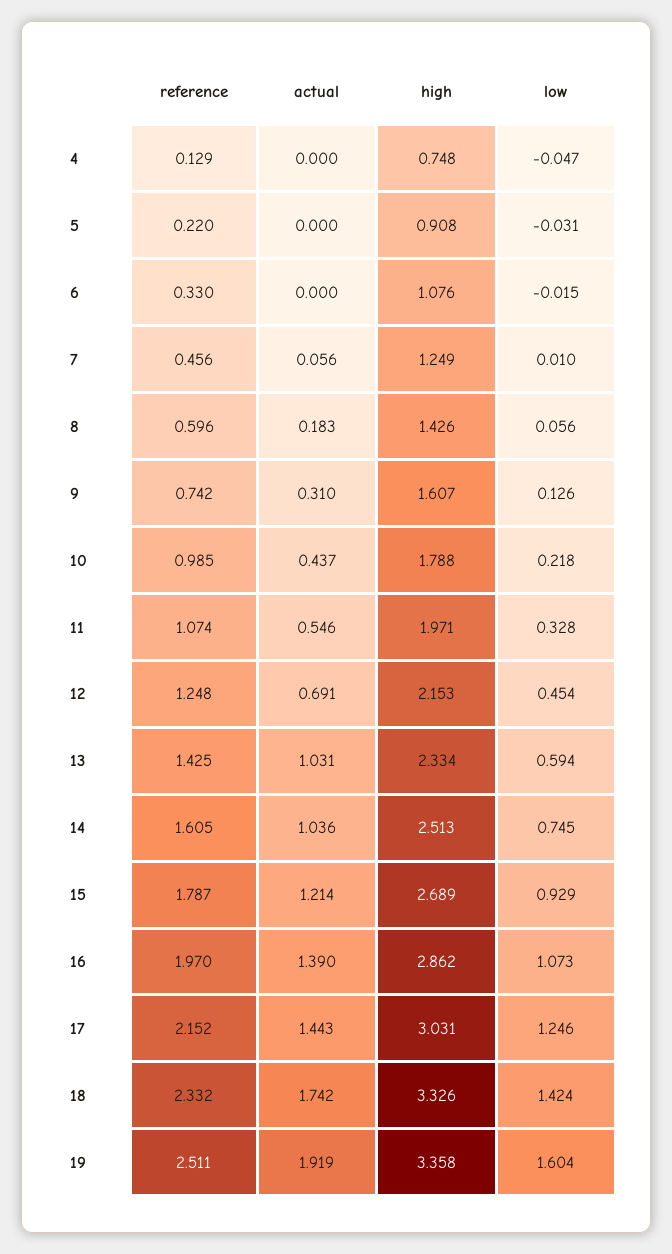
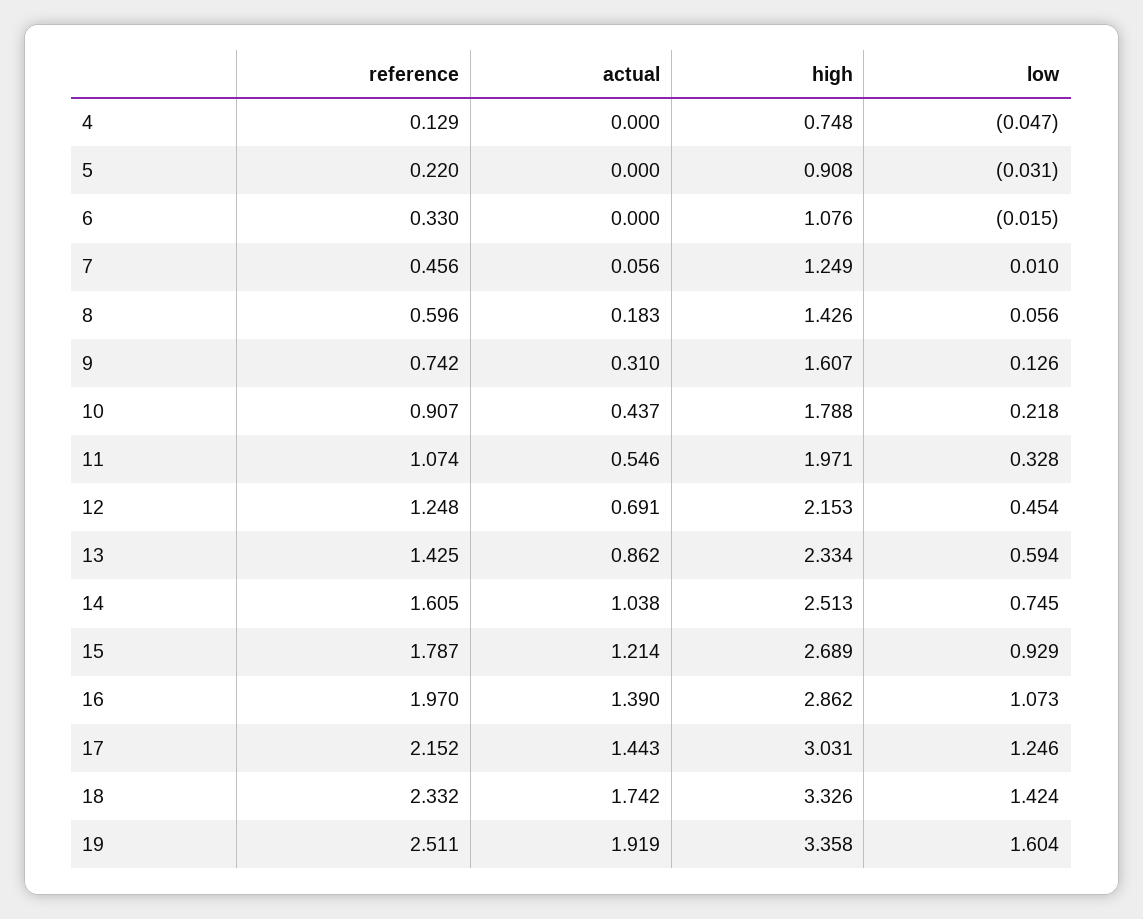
  {
    "reference": {
      "4": 0.129,
      "5": 0.22,
      "6": 0.33,
      "7": 0.456,
      "8": 0.596,
      "9": 0.742,
-     "10": 0.985,
+     "10": 0.907,
      "11": 1.074,
      "12": 1.248,
      "13": 1.425,
      "14": 1.605,
      "15": 1.787,
      "16": 1.97,
      "17": 2.152,
      "18": 2.332,
      "19": 2.511
    },
    "actual": {
      "4": 0,
      "5": 0,
      "6": 0,
      "7": 0.056,
      "8": 0.183,
      "9": 0.31,
      "10": 0.437,
      "11": 0.546,
      "12": 0.691,
-     "13": 1.031,
+     "13": 0.862,
-     "14": 1.036,
+     "14": 1.038,
      "15": 1.214,
      "16": 1.39,
      "17": 1.443,
      "18": 1.742,
      "19": 1.919
    },
    "high": {
      "4": 0.748,
      "5": 0.908,
      "6": 1.076,
      "7": 1.249,
      "8": 1.426,
      "9": 1.607,
      "10": 1.788,
      "11": 1.971,
      "12": 2.153,
      "13": 2.334,
      "14": 2.513,
      "15": 2.689,
      "16": 2.862,
      "17": 3.031,
      "18": 3.326,
      "19": 3.358
    },
    "low": {
      "4": -0.047,
      "5": -0.031,
      "6": -0.015,
      "7": 0.01,
      "8": 0.056,
      "9": 0.126,
      "10": 0.218,
      "11": 0.328,
      "12": 0.454,
      "13": 0.594,
      "14": 0.745,
      "15": 0.929,
      "16": 1.073,
      "17": 1.246,
      "18": 1.424,
      "19": 1.604
    }
  }

